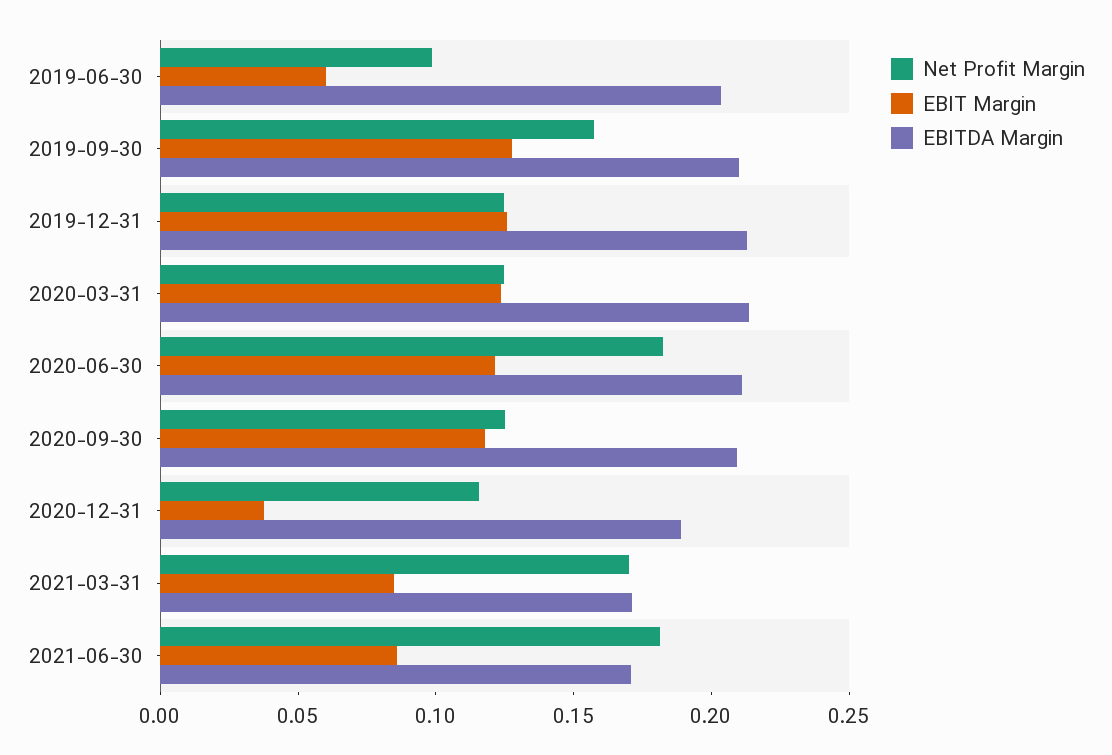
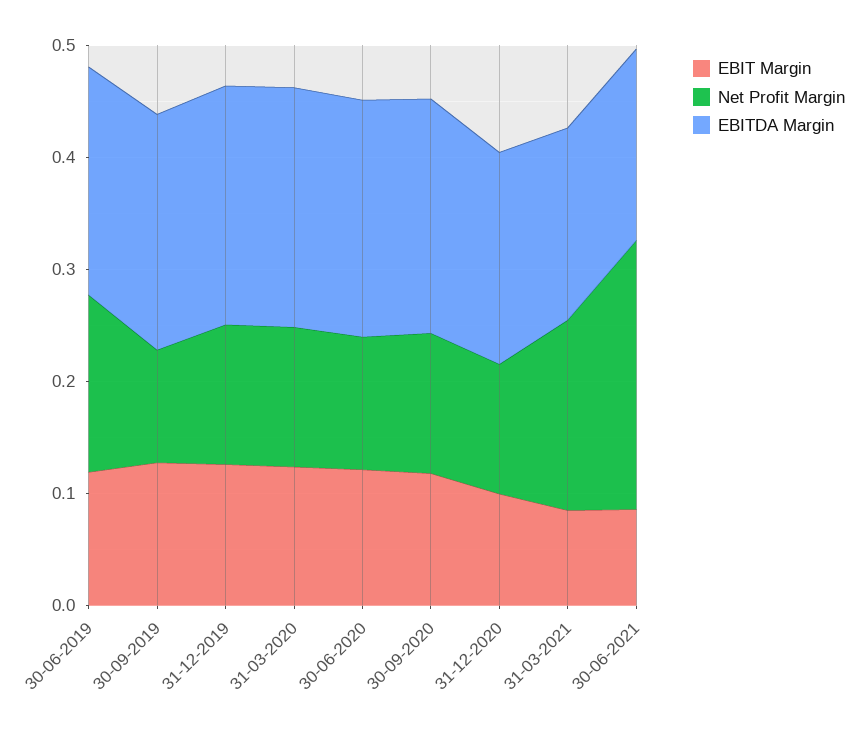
  {
    "Net Profit Margin": {
-     "2019-06-30": 0.1,
+     "2019-06-30": 0.16,
-     "2019-09-30": 0.16,
+     "2019-09-30": 0.1,
      "2019-12-31": 0.12,
      "2020-03-31": 0.12,
-     "2020-06-30": 0.18,
+     "2020-06-30": 0.12,
      "2020-09-30": 0.13,
      "2020-12-31": 0.12,
      "2021-03-31": 0.17,
-     "2021-06-30": 0.18
+     "2021-06-30": 0.24
    },
    "EBIT Margin": {
-     "2019-06-30": 0.06,
+     "2019-06-30": 0.12,
      "2019-09-30": 0.13,
      "2019-12-31": 0.13,
      "2020-03-31": 0.12,
      "2020-06-30": 0.12,
      "2020-09-30": 0.12,
-     "2020-12-31": 0.04,
+     "2020-12-31": 0.1,
      "2021-03-31": 0.08,
      "2021-06-30": 0.09
    },
    "EBITDA Margin": {
      "2019-06-30": 0.2,
      "2019-09-30": 0.21,
      "2019-12-31": 0.21,
      "2020-03-31": 0.21,
      "2020-06-30": 0.21,
      "2020-09-30": 0.21,
      "2020-12-31": 0.19,
      "2021-03-31": 0.17,
      "2021-06-30": 0.17
    }
  }

